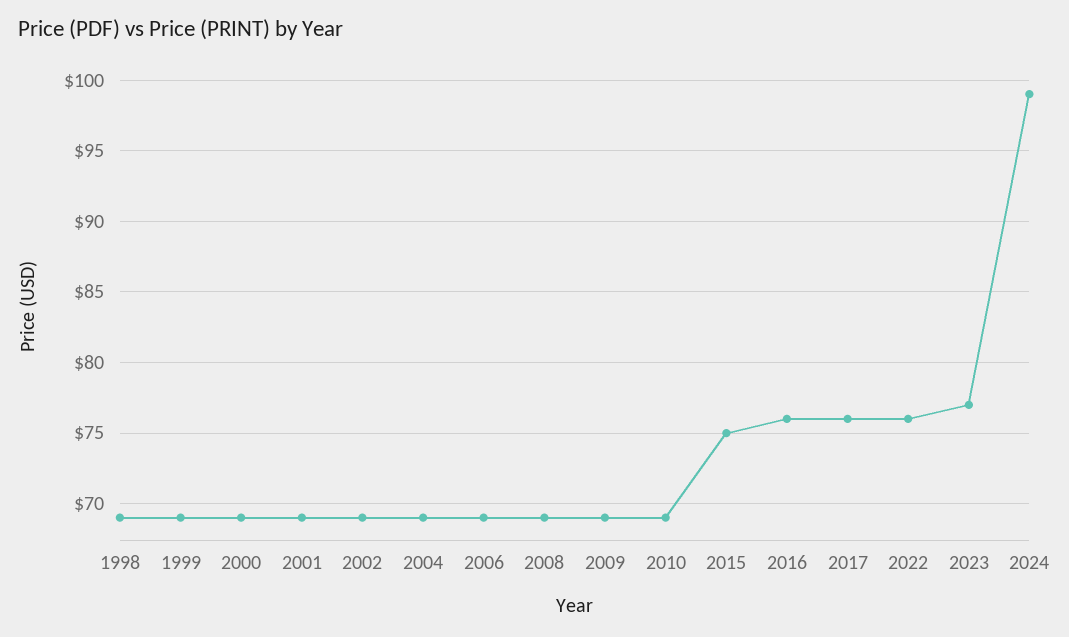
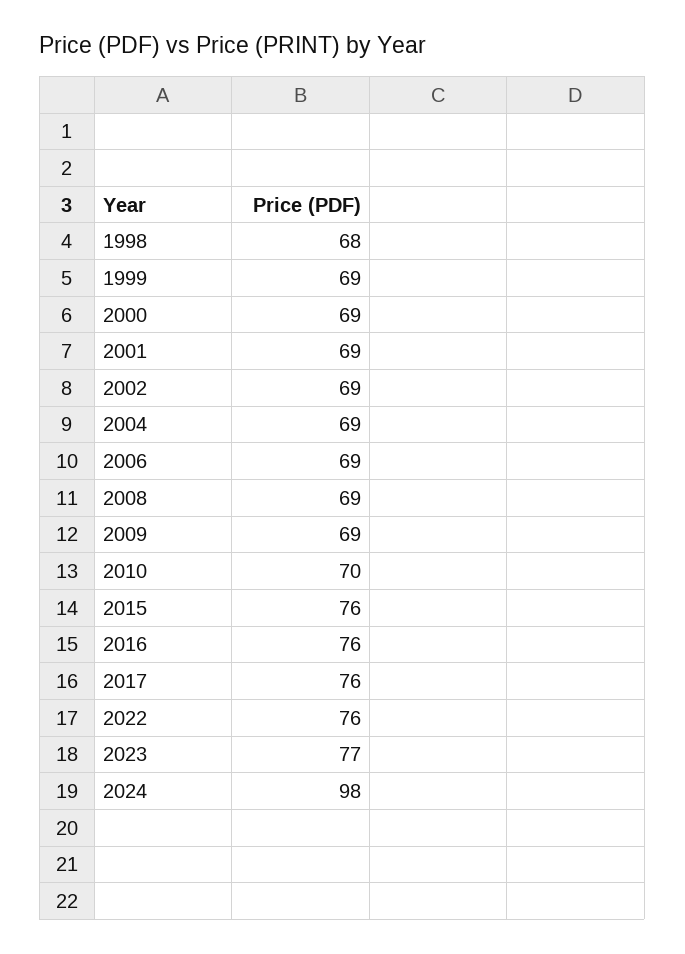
  {
-   "1998": 69,
+   "1998": 68,
    "1999": 69,
    "2000": 69,
    "2001": 69,
    "2002": 69,
    "2004": 69,
    "2006": 69,
    "2008": 69,
    "2009": 69,
-   "2010": 69,
+   "2010": 70,
-   "2015": 75,
+   "2015": 76,
    "2016": 76,
    "2017": 76,
    "2022": 76,
    "2023": 77,
-   "2024": 99
+   "2024": 98
  }

